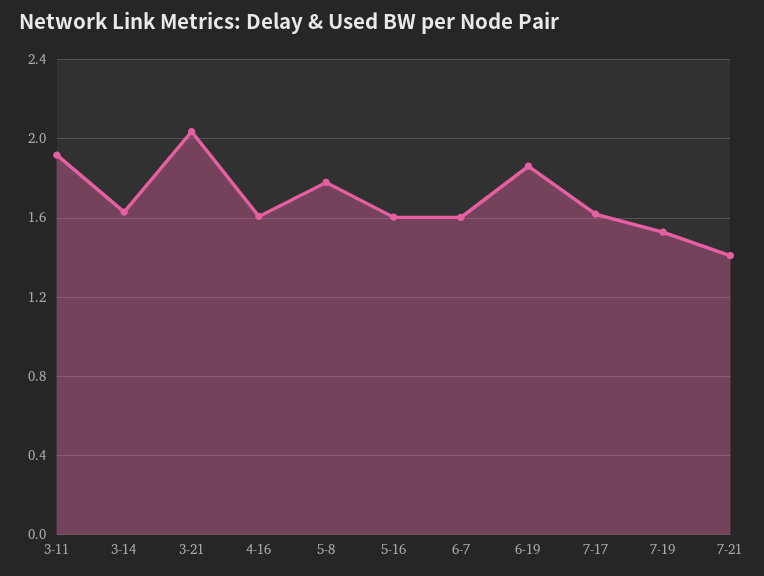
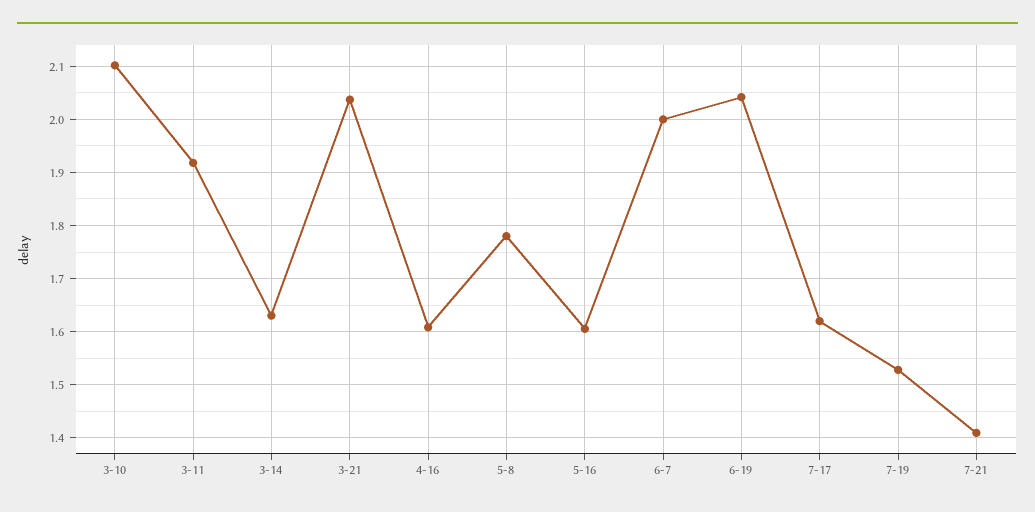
  {
    "3-11": 1.92,
    "3-14": 1.64,
    "3-21": 2.04,
    "4-16": 1.6,
    "5-8": 1.78,
    "5-16": 1.6,
-   "6-7": 1.6,
+   "6-7": 2,
-   "6-19": 1.85,
+   "6-19": 2.04,
    "7-17": 1.62,
    "7-19": 1.52,
-   "7-21": 1.4
+   "7-21": 1.4,
+   "3-10": 2.1
  }

